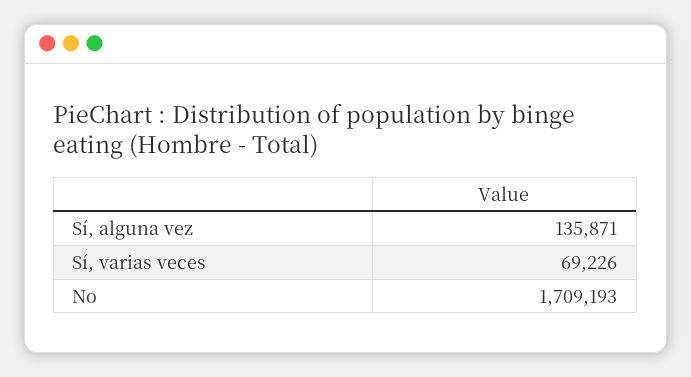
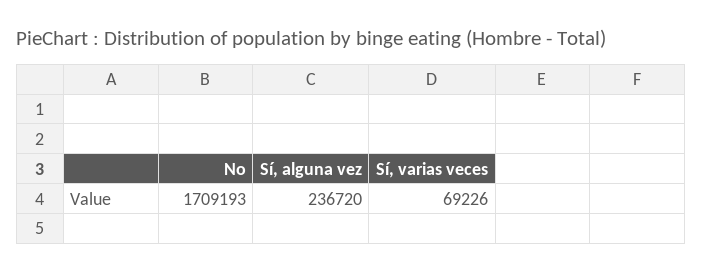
  {
-   "Sí, alguna vez": 135871,
+   "Sí, alguna vez": 236720,
    "Sí, varias veces": 69226,
    "No": 1709193
  }

